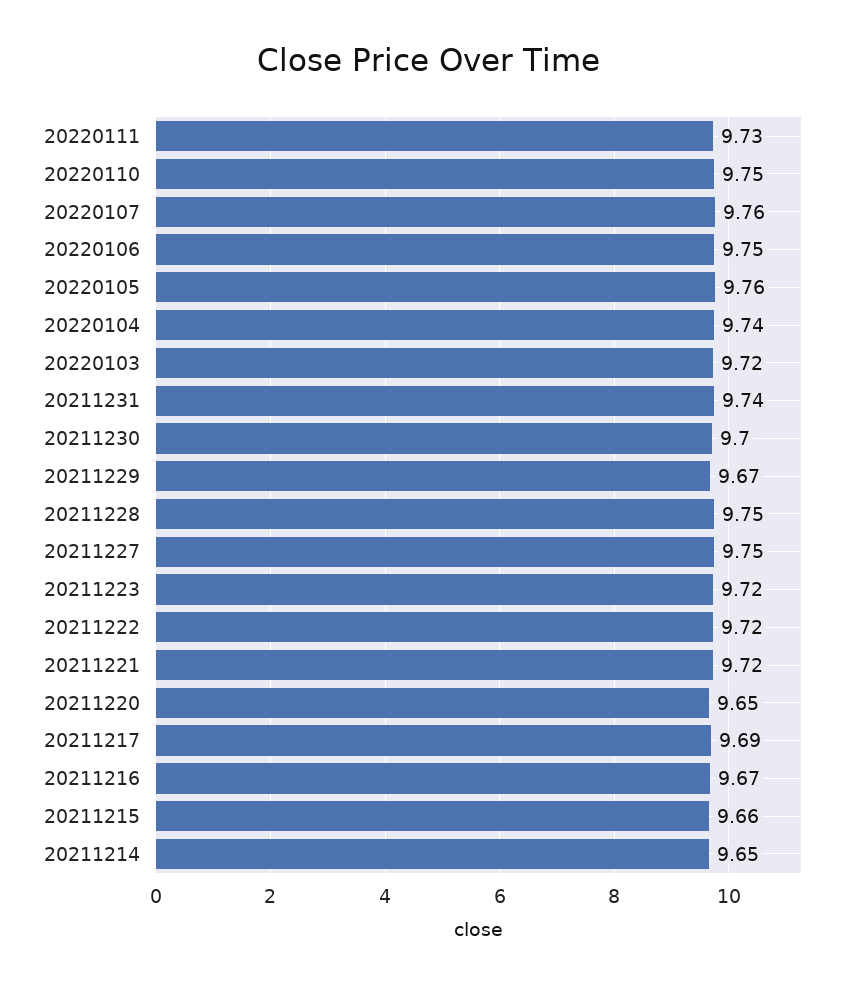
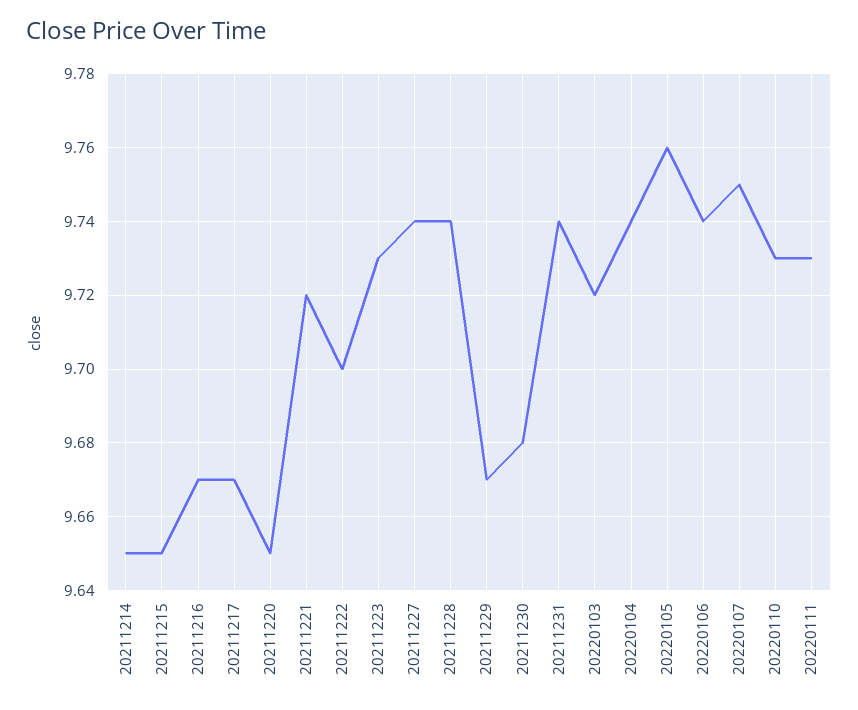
  {
    "20220111": 9.73,
-   "20220110": 9.75,
+   "20220110": 9.73,
-   "20220107": 9.76,
+   "20220107": 9.75,
-   "20220106": 9.75,
+   "20220106": 9.74,
    "20220105": 9.76,
    "20220104": 9.74,
    "20220103": 9.72,
    "20211231": 9.74,
-   "20211230": 9.7,
+   "20211230": 9.68,
    "20211229": 9.67,
-   "20211228": 9.75,
+   "20211228": 9.74,
-   "20211227": 9.75,
+   "20211227": 9.74,
-   "20211223": 9.72,
+   "20211223": 9.73,
-   "20211222": 9.72,
+   "20211222": 9.7,
    "20211221": 9.72,
    "20211220": 9.65,
-   "20211217": 9.69,
+   "20211217": 9.67,
    "20211216": 9.67,
-   "20211215": 9.66,
+   "20211215": 9.65,
    "20211214": 9.65
  }

